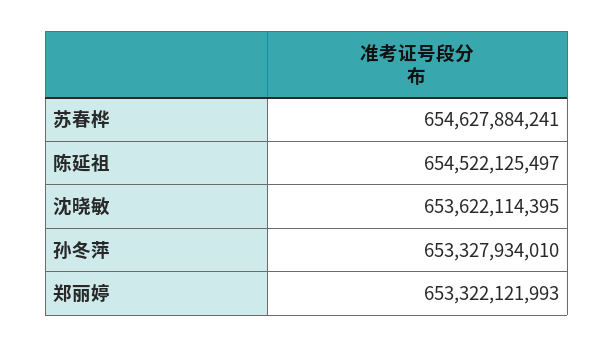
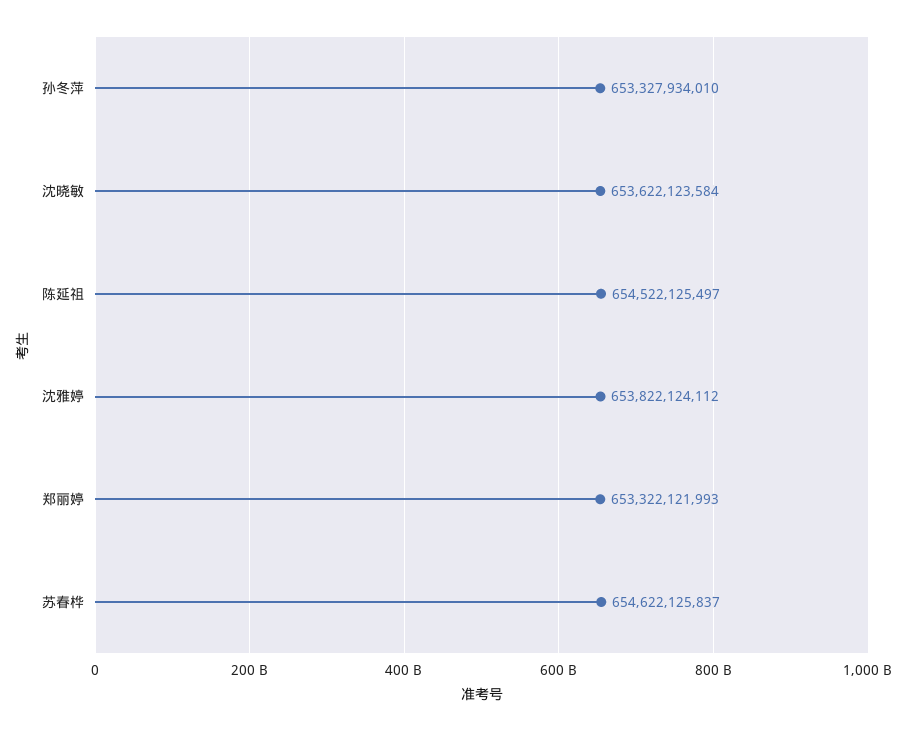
  {
-   "苏春桦": 654627884241,
+   "苏春桦": 654622125837,
    "陈延祖": 654522125497,
-   "沈晓敏": 653622114395,
+   "沈晓敏": 653622123584,
    "孙冬萍": 653327934010,
-   "郑丽婷": 653322121993
+   "郑丽婷": 653322121993,
+   "沈雅婷": 653822124112
  }

